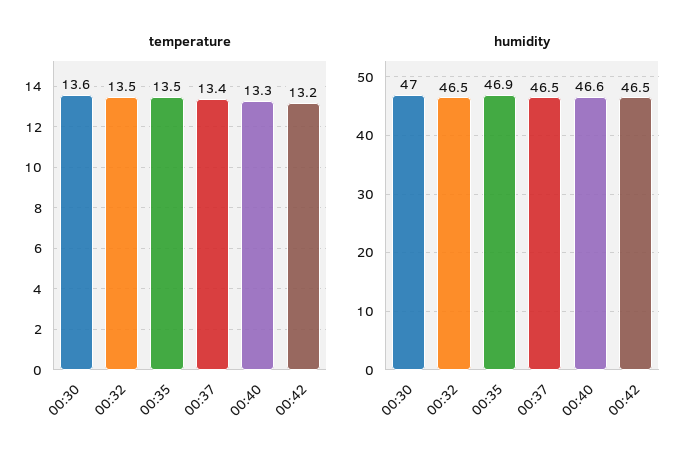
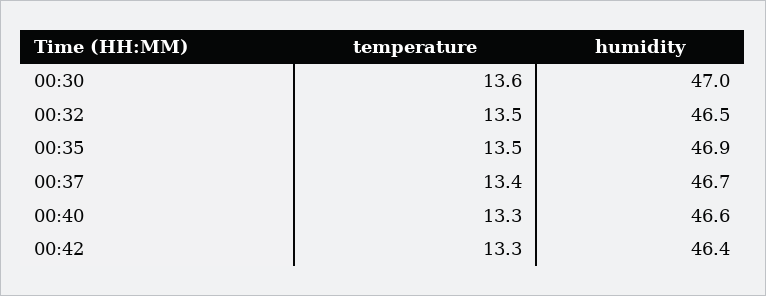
  {
    "temperature": {
      "00:30": 13.6,
      "00:32": 13.5,
      "00:35": 13.5,
      "00:37": 13.4,
      "00:40": 13.3,
-     "00:42": 13.2
+     "00:42": 13.3
    },
    "humidity": {
      "00:30": 47,
      "00:32": 46.5,
      "00:35": 46.9,
-     "00:37": 46.5,
+     "00:37": 46.7,
      "00:40": 46.6,
-     "00:42": 46.5
+     "00:42": 46.4
    }
  }

